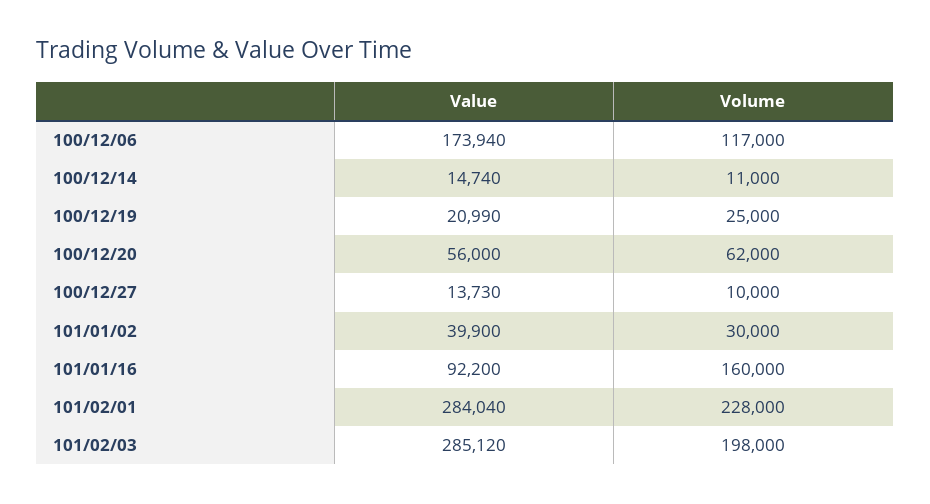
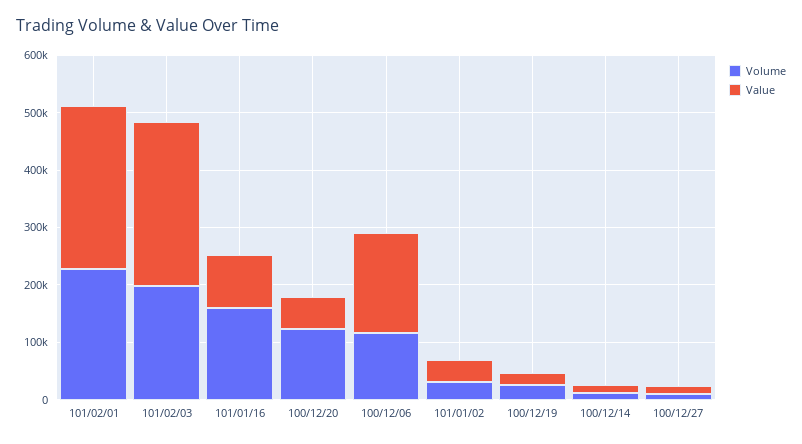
  {
    "Value": {
      "100/12/06": 173940,
      "100/12/14": 14740,
      "100/12/19": 20990,
      "100/12/20": 56000,
      "100/12/27": 13730,
      "101/01/02": 39900,
      "101/01/16": 92200,
      "101/02/01": 284040,
      "101/02/03": 285120
    },
    "Volume": {
      "100/12/06": 117000,
      "100/12/14": 11000,
      "100/12/19": 25000,
-     "100/12/20": 62000,
+     "100/12/20": 120000,
      "100/12/27": 10000,
      "101/01/02": 30000,
      "101/01/16": 160000,
      "101/02/01": 228000,
      "101/02/03": 198000
    }
  }

